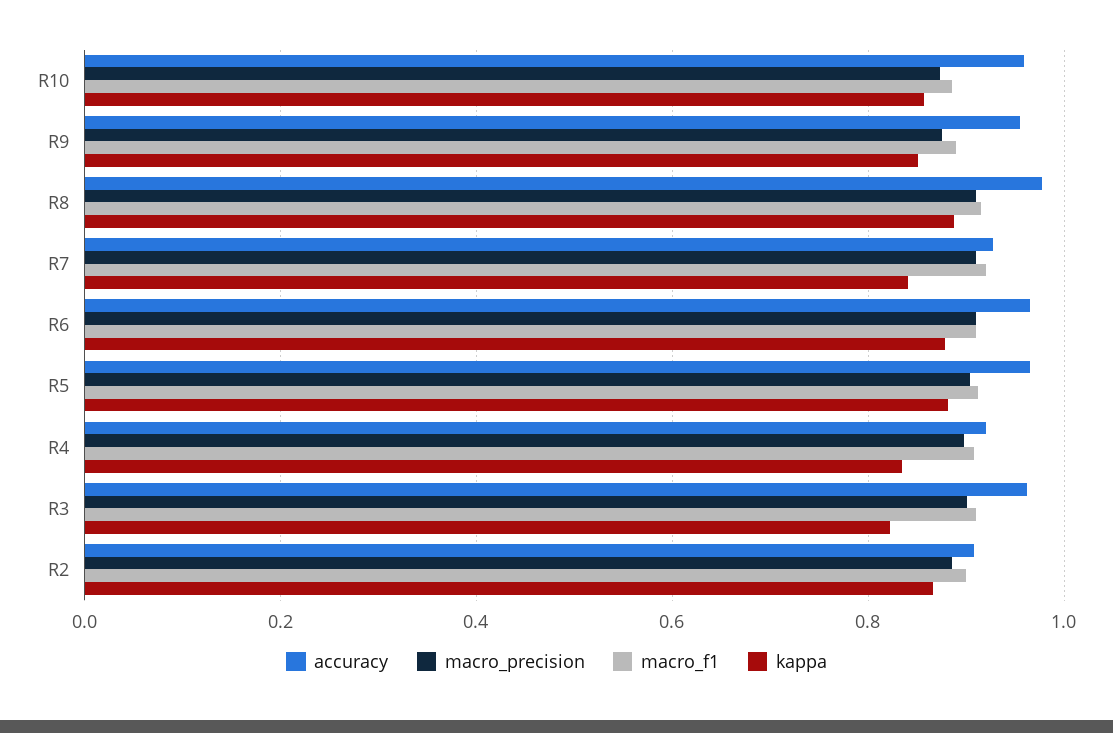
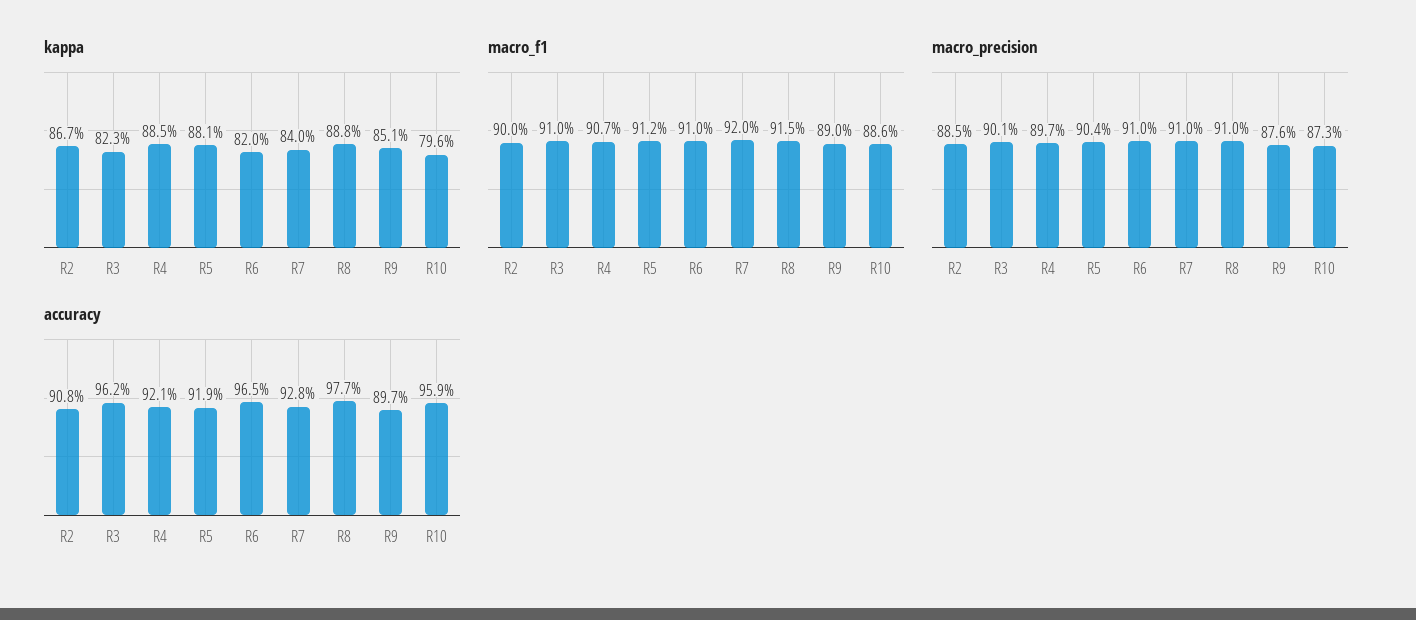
  {
    "accuracy": {
      "R10": 0.959,
-     "R9": 0.96,
+     "R9": 0.897,
      "R8": 0.977,
      "R7": 0.928,
      "R6": 0.965,
-     "R5": 0.96,
+     "R5": 0.919,
      "R4": 0.921,
      "R3": 0.962,
      "R2": 0.908
    },
    "macro_precision": {
      "R10": 0.873,
      "R9": 0.876,
      "R8": 0.91,
      "R7": 0.91,
      "R6": 0.91,
      "R5": 0.904,
      "R4": 0.897,
      "R3": 0.901,
      "R2": 0.885
    },
    "macro_f1": {
      "R10": 0.886,
      "R9": 0.89,
      "R8": 0.915,
      "R7": 0.92,
      "R6": 0.91,
      "R5": 0.912,
      "R4": 0.907,
      "R3": 0.91,
      "R2": 0.9
    },
    "kappa": {
-     "R10": 0.86,
+     "R10": 0.796,
      "R9": 0.851,
      "R8": 0.888,
      "R7": 0.84,
-     "R6": 0.88,
+     "R6": 0.82,
      "R5": 0.881,
-     "R4": 0.84,
+     "R4": 0.885,
      "R3": 0.823,
      "R2": 0.867
    }
  }

